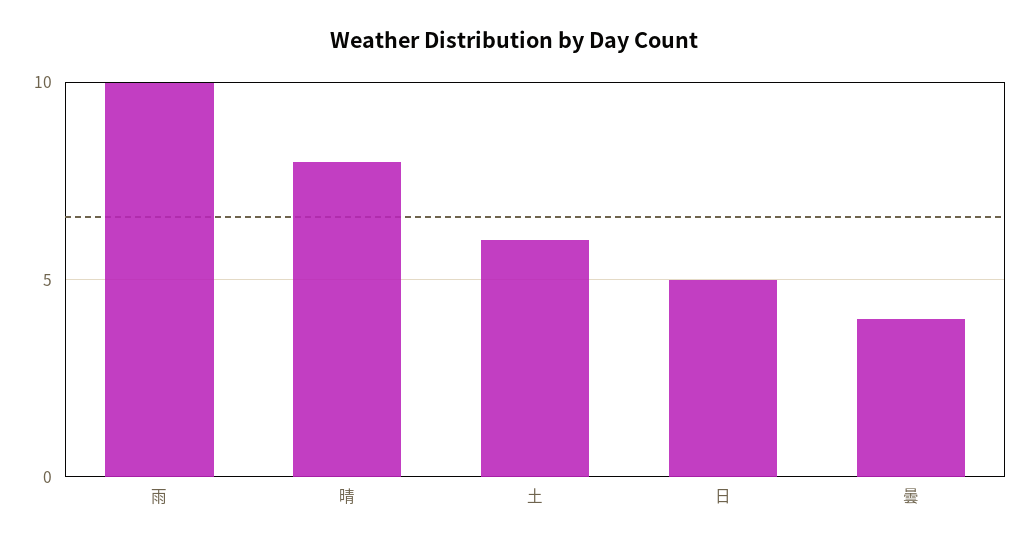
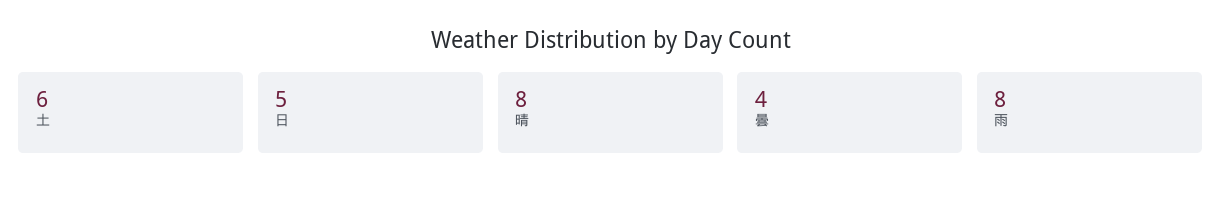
  {
-   "雨": 10,
+   "雨": 8,
    "晴": 8,
    "土": 6,
    "日": 5,
    "曇": 4
  }

